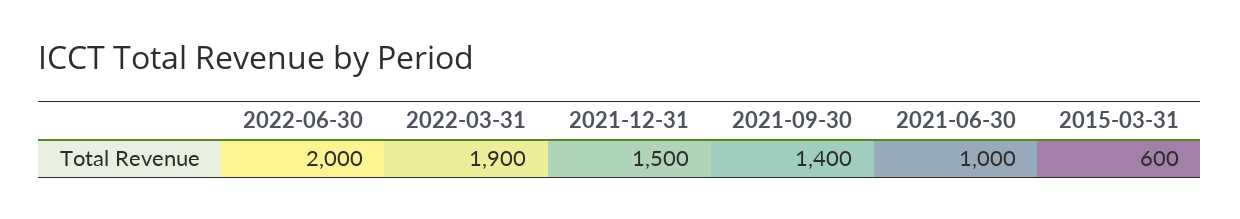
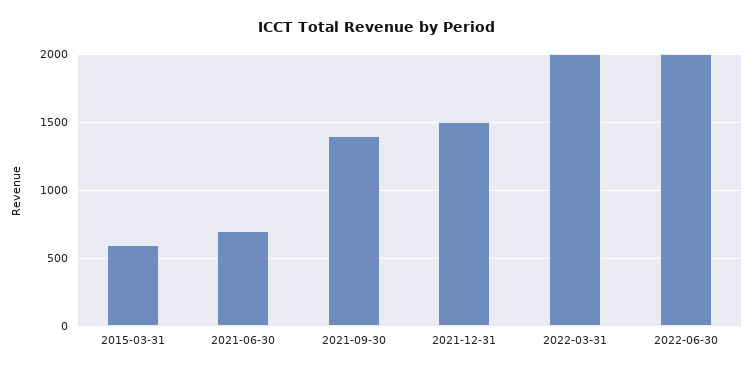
  {
    "2022-06-30": 2000,
-   "2022-03-31": 1900,
+   "2022-03-31": 2000,
    "2021-12-31": 1500,
    "2021-09-30": 1400,
-   "2021-06-30": 1000,
+   "2021-06-30": 700,
    "2015-03-31": 600
  }

